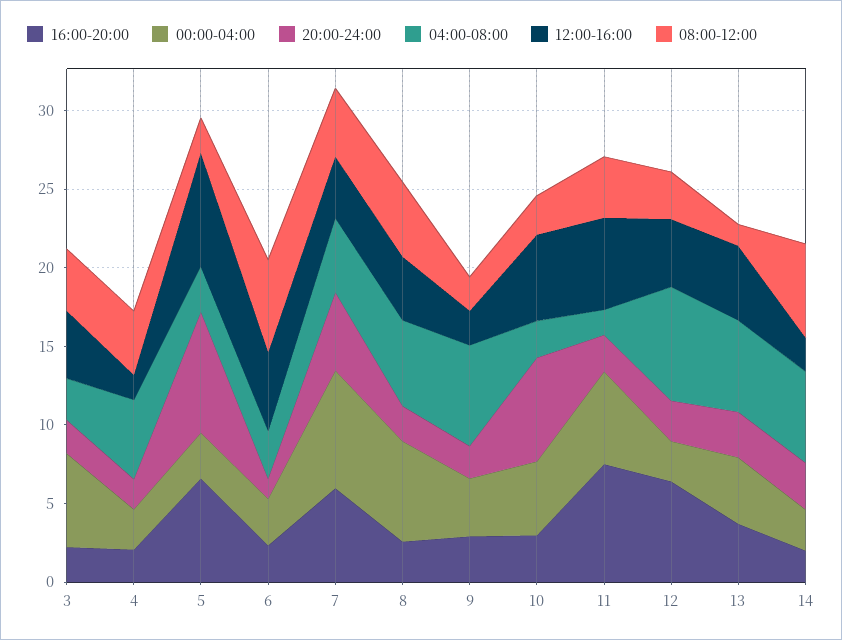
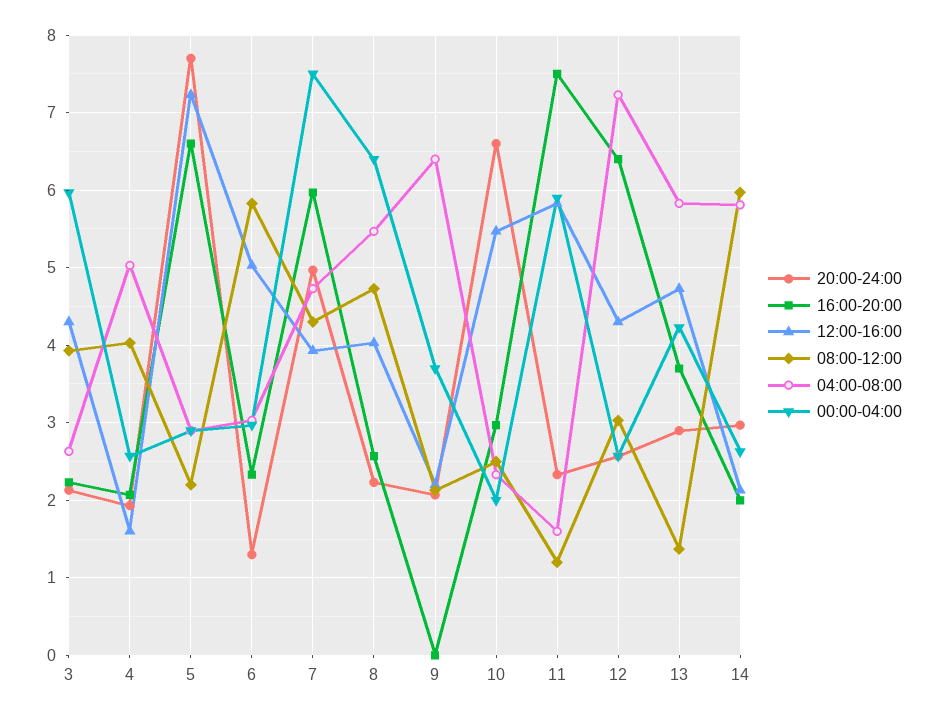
  {
    "16:00-20:00": {
      "3": 2.2,
      "4": 2.1,
      "5": 6.6,
      "6": 2.3,
      "7": 6,
      "8": 2.6,
-     "9": 3,
+     "9": 0,
      "10": 3,
      "11": 7.5,
      "12": 6.4,
      "13": 3.7,
      "14": 2
    },
    "00:00-04:00": {
      "3": 6,
      "4": 2.6,
      "5": 2.9,
      "6": 3,
      "7": 7.5,
      "8": 6.4,
      "9": 3.7,
-     "10": 5,
+     "10": 2,
      "11": 5.9,
      "12": 2.6,
      "13": 4.2,
      "14": 2.6
    },
    "20:00-24:00": {
      "3": 2.1,
      "4": 1.9,
      "5": 7.7,
      "6": 1.3,
      "7": 5,
      "8": 2.2,
      "9": 2.1,
      "10": 6.6,
      "11": 2.3,
      "12": 2.6,
      "13": 2.9,
      "14": 3
    },
    "04:00-08:00": {
      "3": 2.6,
      "4": 5,
      "5": 2.9,
      "6": 3,
      "7": 4.7,
      "8": 5.5,
      "9": 6.4,
      "10": 2.3,
      "11": 1.6,
      "12": 7.2,
      "13": 5.8,
      "14": 5.8
    },
    "12:00-16:00": {
      "3": 4.3,
      "4": 1.6,
      "5": 7.2,
      "6": 5,
      "7": 3.9,
      "8": 4,
      "9": 2.2,
      "10": 5.5,
      "11": 5.8,
      "12": 4.3,
      "13": 4.7,
      "14": 2.1
    },
    "08:00-12:00": {
      "3": 3.9,
      "4": 4,
      "5": 2.2,
      "6": 5.8,
      "7": 4.3,
      "8": 4.7,
      "9": 2.1,
      "10": 2.5,
-     "11": 4,
+     "11": 1.2,
      "12": 3,
      "13": 1.4,
      "14": 6
    }
  }

